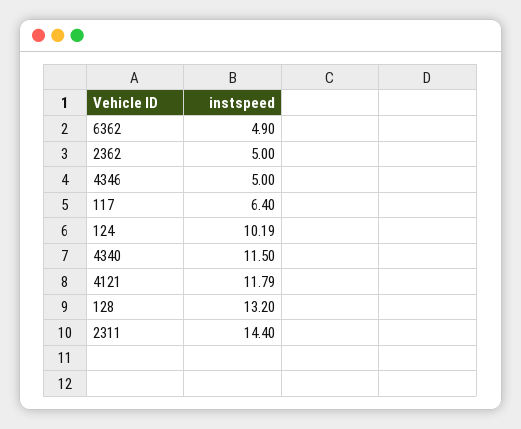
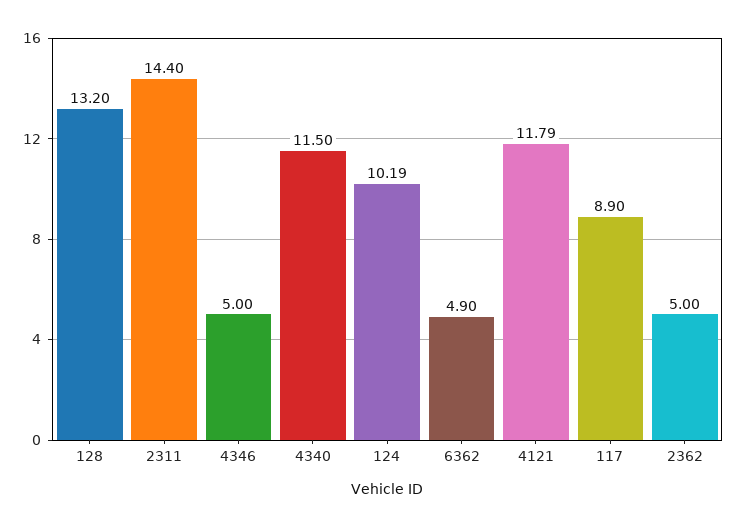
  {
    "6362": 4.9,
    "2362": 5,
    "4346": 5,
-   "117": 6.4,
+   "117": 8.9,
    "124": 10.19,
    "4340": 11.5,
    "4121": 11.79,
    "128": 13.2,
    "2311": 14.4
  }

